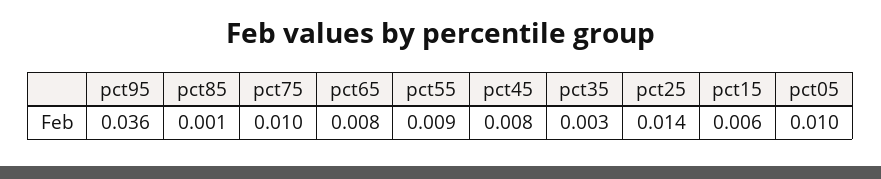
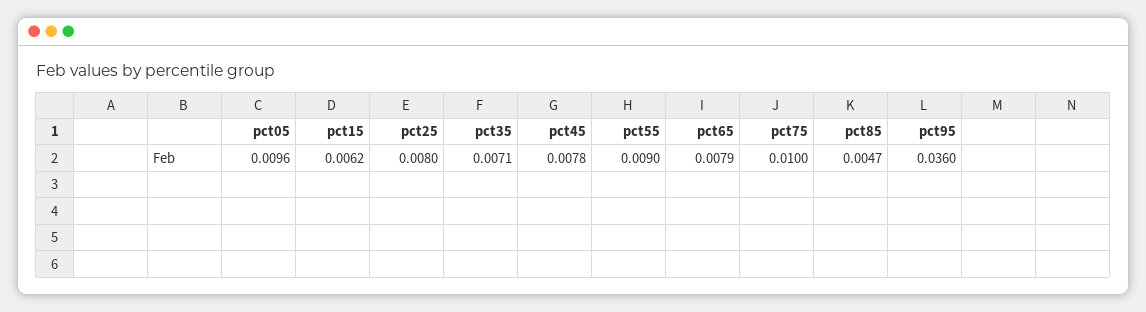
  {
    "pct95": 0.036,
-   "pct85": 0.001,
+   "pct85": 0.0047,
    "pct75": 0.01,
    "pct65": 0.0079,
    "pct55": 0.009,
    "pct45": 0.0078,
-   "pct35": 0.003,
+   "pct35": 0.0071,
-   "pct25": 0.014,
+   "pct25": 0.008,
    "pct15": 0.0062,
    "pct05": 0.0096
  }

